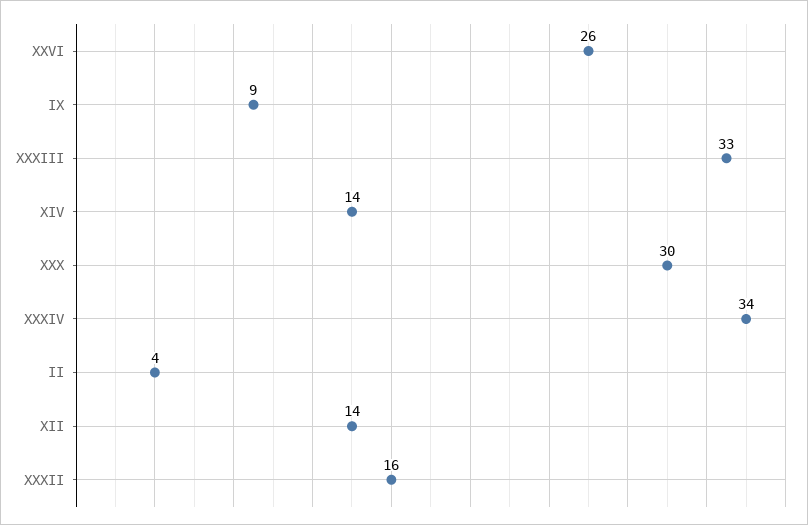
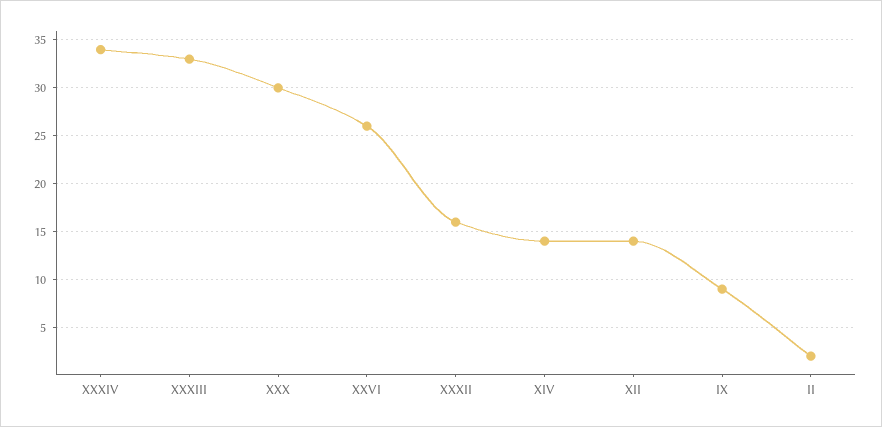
  {
    "XXVI": 26,
    "IX": 9,
    "XXXIII": 33,
    "XIV": 14,
    "XXX": 30,
    "XXXIV": 34,
-   "II": 4,
+   "II": 2,
    "XII": 14,
    "XXXII": 16
  }

